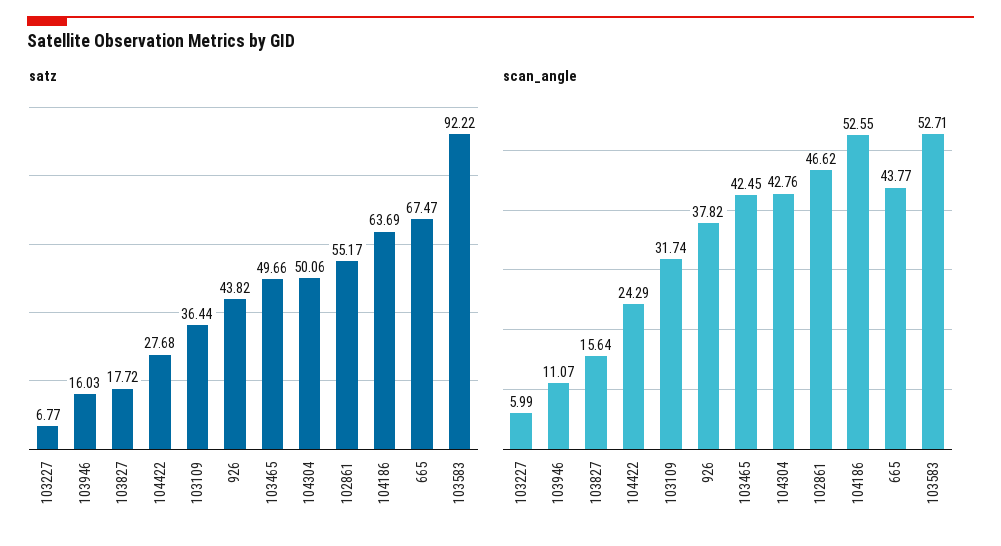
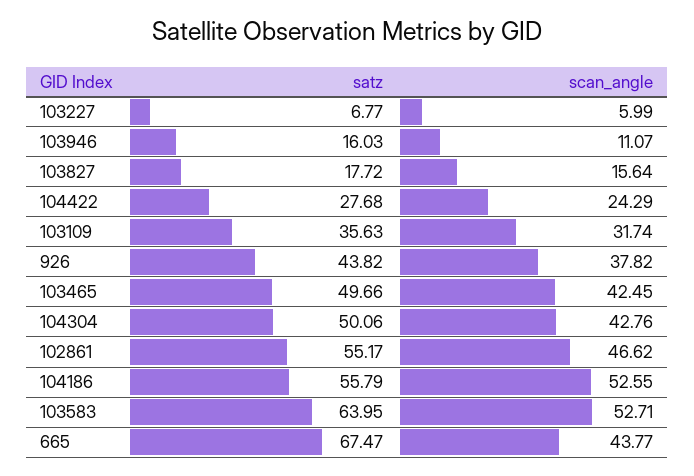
  {
    "satz": {
      "103227": 6.77,
      "103946": 16.03,
      "103827": 17.72,
      "104422": 27.68,
-     "103109": 36.44,
+     "103109": 35.63,
      "926": 43.82,
      "103465": 49.66,
      "104304": 50.06,
      "102861": 55.17,
-     "104186": 63.69,
+     "104186": 55.79,
      "665": 67.47,
-     "103583": 92.22
+     "103583": 63.95
    },
    "scan_angle": {
      "103227": 5.99,
      "103946": 11.07,
      "103827": 15.64,
      "104422": 24.29,
      "103109": 31.74,
      "926": 37.82,
      "103465": 42.45,
      "104304": 42.76,
      "102861": 46.62,
      "104186": 52.55,
      "665": 43.77,
      "103583": 52.71
    }
  }

